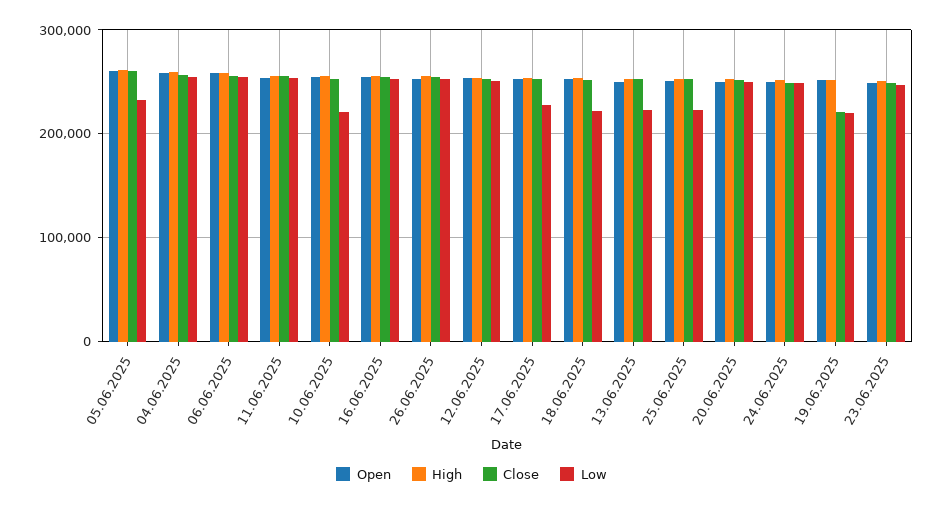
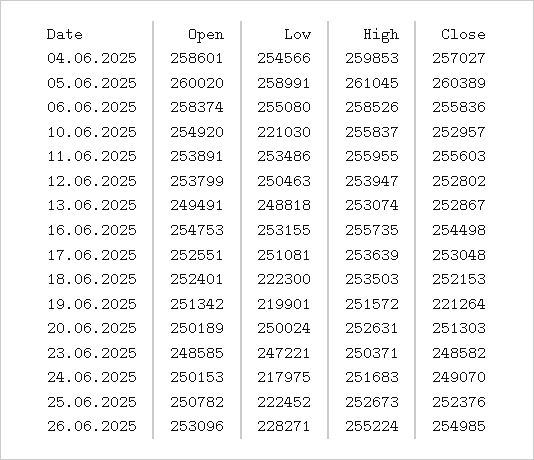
  {
    "Open": {
      "05.06.2025": 260020,
      "04.06.2025": 258601,
      "06.06.2025": 258374,
      "11.06.2025": 253891,
      "10.06.2025": 254920,
      "16.06.2025": 254753,
      "26.06.2025": 253096,
      "12.06.2025": 253799,
      "17.06.2025": 252551,
      "18.06.2025": 252401,
      "13.06.2025": 249491,
      "25.06.2025": 250782,
      "20.06.2025": 250189,
      "24.06.2025": 250153,
      "19.06.2025": 251342,
      "23.06.2025": 248585
    },
    "High": {
      "05.06.2025": 261045,
      "04.06.2025": 259853,
      "06.06.2025": 258526,
      "11.06.2025": 255955,
      "10.06.2025": 255837,
      "16.06.2025": 255735,
      "26.06.2025": 255224,
      "12.06.2025": 253947,
      "17.06.2025": 253639,
      "18.06.2025": 253503,
      "13.06.2025": 253074,
      "25.06.2025": 252673,
      "20.06.2025": 252631,
      "24.06.2025": 251683,
      "19.06.2025": 251572,
      "23.06.2025": 250371
    },
    "Close": {
      "05.06.2025": 260389,
      "04.06.2025": 257027,
      "06.06.2025": 255836,
      "11.06.2025": 255603,
      "10.06.2025": 252957,
      "16.06.2025": 254498,
      "26.06.2025": 254985,
      "12.06.2025": 252802,
      "17.06.2025": 253048,
      "18.06.2025": 252153,
      "13.06.2025": 252867,
      "25.06.2025": 252376,
      "20.06.2025": 251303,
      "24.06.2025": 249070,
      "19.06.2025": 221264,
      "23.06.2025": 248582
    },
    "Low": {
-     "05.06.2025": 230000,
+     "05.06.2025": 258991,
      "04.06.2025": 254566,
      "06.06.2025": 255080,
      "11.06.2025": 253486,
      "10.06.2025": 221030,
      "16.06.2025": 253155,
-     "26.06.2025": 250000,
+     "26.06.2025": 228271,
      "12.06.2025": 250463,
-     "17.06.2025": 230000,
+     "17.06.2025": 251081,
      "18.06.2025": 222300,
-     "13.06.2025": 220000,
+     "13.06.2025": 248818,
      "25.06.2025": 222452,
      "20.06.2025": 250024,
-     "24.06.2025": 250000,
+     "24.06.2025": 217975,
      "19.06.2025": 219901,
      "23.06.2025": 247221
    }
  }

